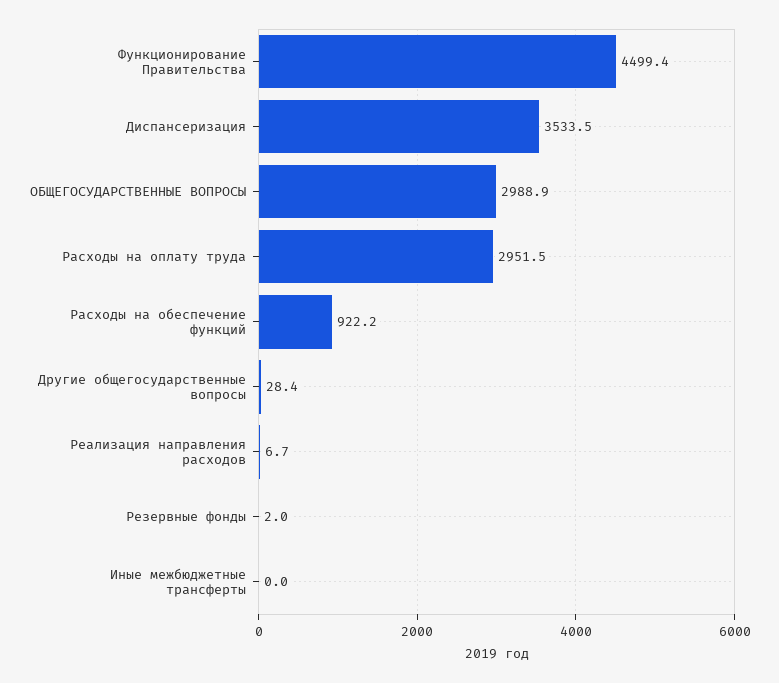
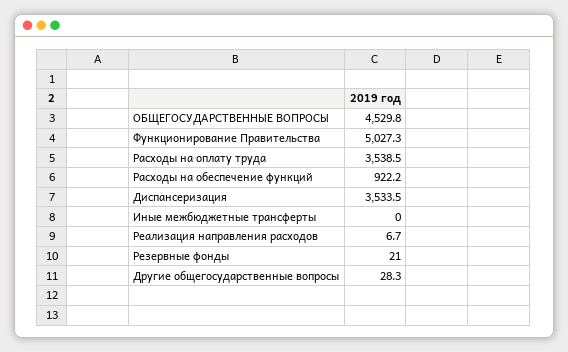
  {
-   "Функционирование Правительства": 4499.4,
+   "Функционирование Правительства": 5027.3,
    "Диспансеризация": 3533.5,
-   "ОБЩЕГОСУДАРСТВЕННЫЕ ВОПРОСЫ": 2988.9,
+   "ОБЩЕГОСУДАРСТВЕННЫЕ ВОПРОСЫ": 4529.8,
-   "Расходы на оплату труда": 2951.5,
+   "Расходы на оплату труда": 3538.5,
    "Расходы на обеспечение функций": 922.2,
-   "Другие общегосударственные вопросы": 28.4,
+   "Другие общегосударственные вопросы": 28.3,
    "Реализация направления расходов": 6.7,
-   "Резервные фонды": 2,
+   "Резервные фонды": 21,
    "Иные межбюджетные трансферты": 0
  }

